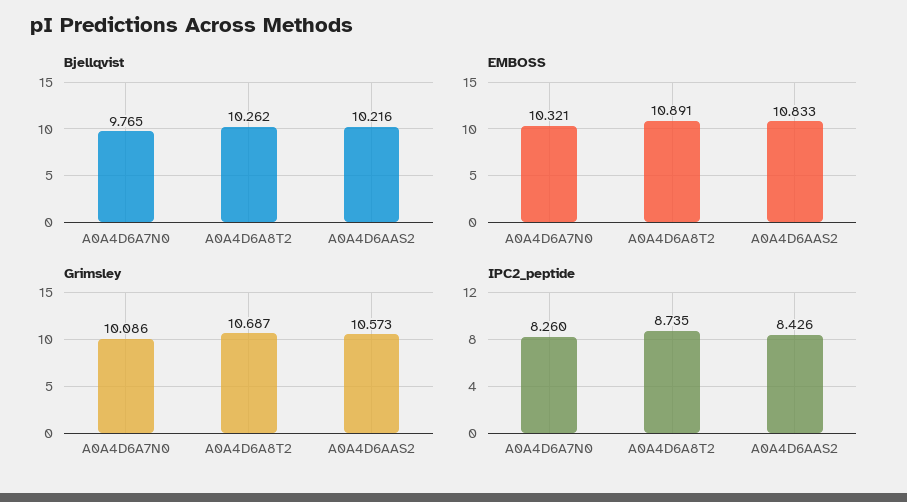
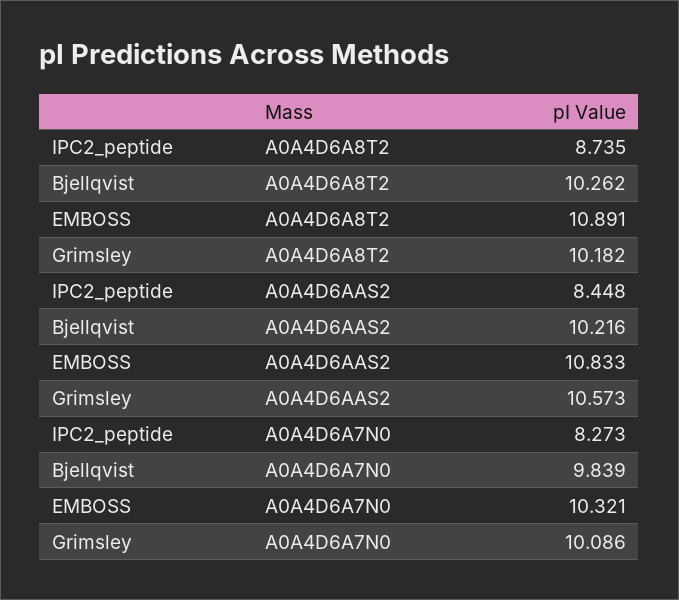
  {
    "Bjellqvist": {
-     "A0A4D6A7N0": 9.765,
+     "A0A4D6A7N0": 9.839,
      "A0A4D6A8T2": 10.262,
      "A0A4D6AAS2": 10.216
    },
    "EMBOSS": {
      "A0A4D6A7N0": 10.321,
      "A0A4D6A8T2": 10.891,
      "A0A4D6AAS2": 10.833
    },
    "Grimsley": {
      "A0A4D6A7N0": 10.086,
-     "A0A4D6A8T2": 10.687,
+     "A0A4D6A8T2": 10.182,
      "A0A4D6AAS2": 10.573
    },
    "IPC2_peptide": {
-     "A0A4D6A7N0": 8.26,
+     "A0A4D6A7N0": 8.273,
      "A0A4D6A8T2": 8.735,
-     "A0A4D6AAS2": 8.426
+     "A0A4D6AAS2": 8.448
    }
  }

